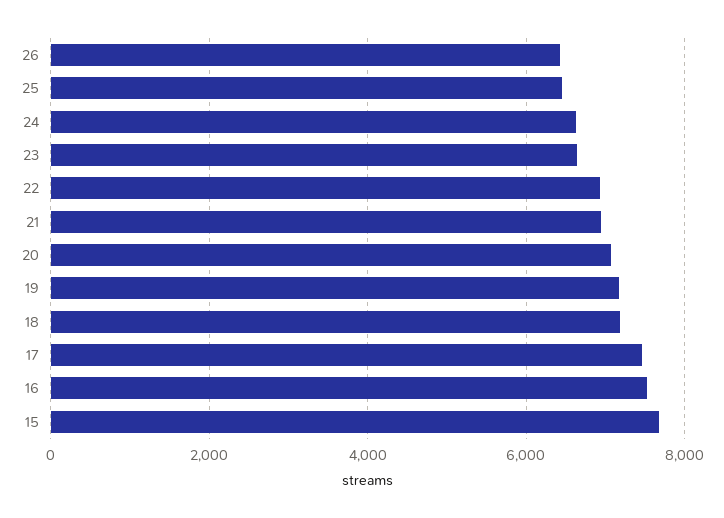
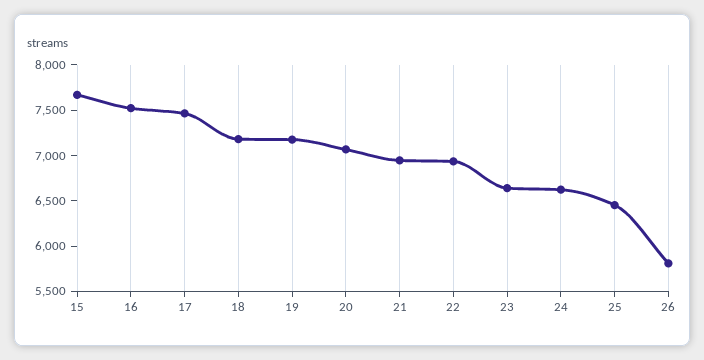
  {
-   "26": 6400,
+   "26": 5800,
    "25": 6500,
    "24": 6600,
    "23": 6600,
    "22": 6900,
    "21": 6900,
    "20": 7100,
    "19": 7200,
    "18": 7200,
    "17": 7500,
    "16": 7500,
    "15": 7700
  }

